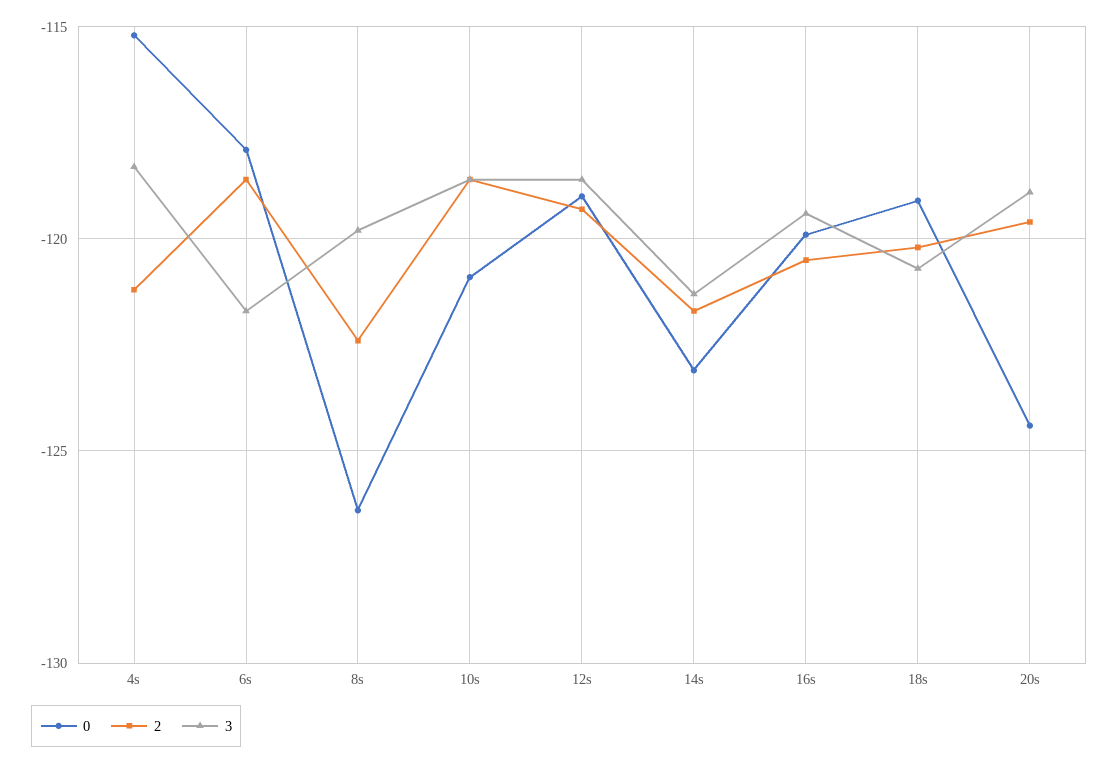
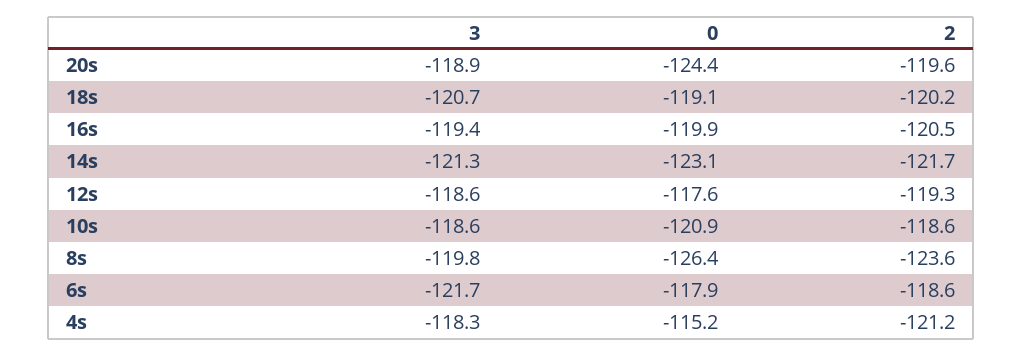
  {
    "0": {
      "4s": -115.2,
      "6s": -117.9,
      "8s": -126.4,
      "10s": -120.9,
-     "12s": -119,
+     "12s": -117.6,
      "14s": -123.1,
      "16s": -119.9,
      "18s": -119.1,
      "20s": -124.4
    },
    "2": {
      "4s": -121.2,
      "6s": -118.6,
-     "8s": -122.5,
+     "8s": -123.6,
      "10s": -118.6,
      "12s": -119.3,
      "14s": -121.7,
      "16s": -120.5,
      "18s": -120.2,
      "20s": -119.6
    },
    "3": {
      "4s": -118.3,
      "6s": -121.7,
      "8s": -119.8,
      "10s": -118.6,
      "12s": -118.6,
      "14s": -121.3,
      "16s": -119.4,
      "18s": -120.7,
      "20s": -118.9
    }
  }

